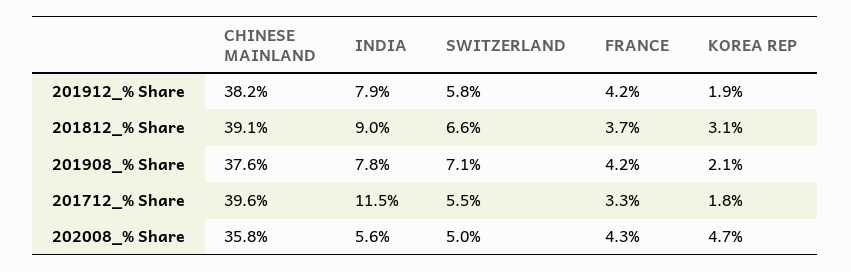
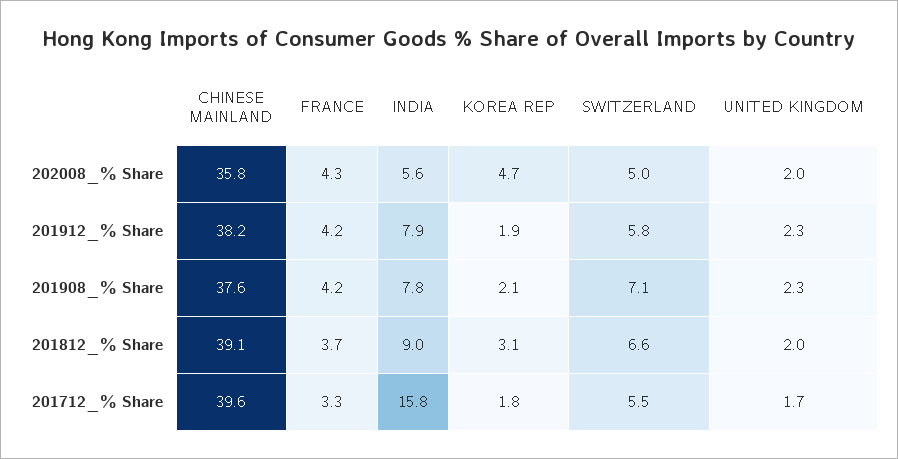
  {
    "CHINESE MAINLAND": {
      "201912_% Share": 38.2,
      "201812_% Share": 39.1,
      "201908_% Share": 37.6,
      "201712_% Share": 39.6,
      "202008_% Share": 35.8
    },
    "INDIA": {
      "201912_% Share": 7.9,
      "201812_% Share": 9,
      "201908_% Share": 7.8,
-     "201712_% Share": 11.5,
+     "201712_% Share": 15.8,
      "202008_% Share": 5.6
    },
    "SWITZERLAND": {
      "201912_% Share": 5.8,
      "201812_% Share": 6.6,
      "201908_% Share": 7.1,
      "201712_% Share": 5.5,
      "202008_% Share": 5
    },
    "FRANCE": {
      "201912_% Share": 4.2,
      "201812_% Share": 3.7,
      "201908_% Share": 4.2,
      "201712_% Share": 3.3,
      "202008_% Share": 4.3
    },
    "KOREA REP": {
      "201912_% Share": 1.9,
      "201812_% Share": 3.1,
      "201908_% Share": 2.1,
      "201712_% Share": 1.8,
      "202008_% Share": 4.7
-   }
+   },
+   "UNITED KINGDOM": {
+     "202008_% Share": 2,
+     "201912_% Share": 2.3,
+     "201908_% Share": 2.3,
+     "201812_% Share": 2,
+     "201712_% Share": 1.7
+   }
  }

